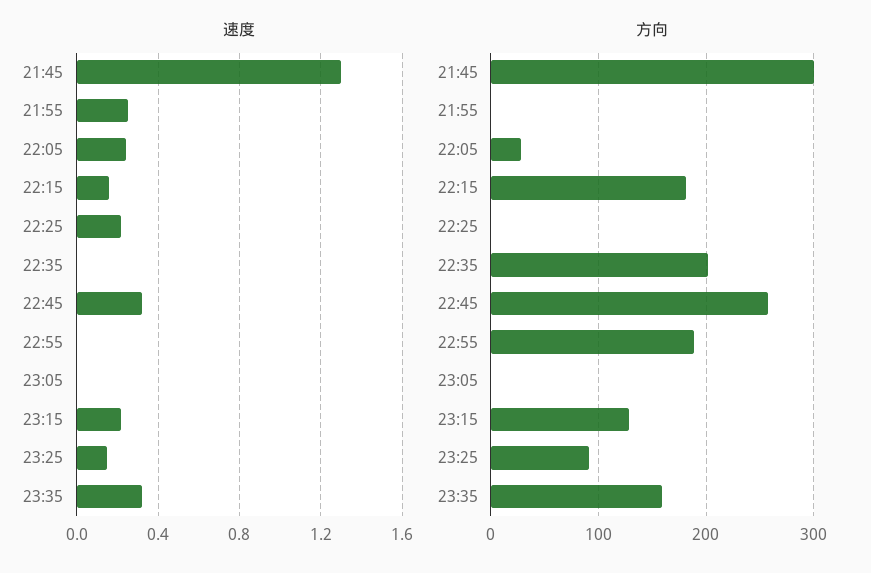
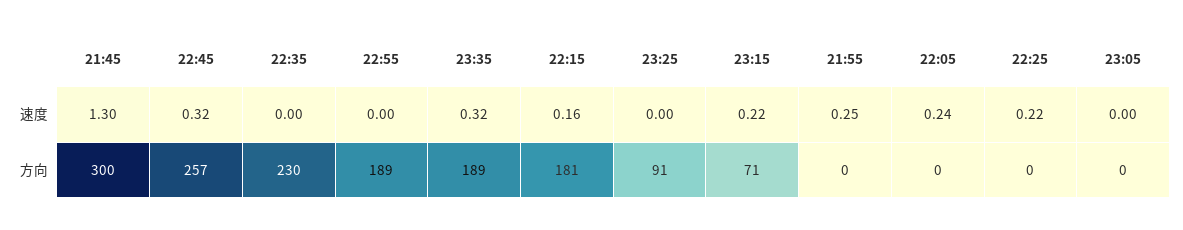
  {
    "速度": {
      "21:45": 1.3,
      "21:55": 0.25,
      "22:05": 0.24,
      "22:15": 0.16,
      "22:25": 0.22,
      "22:35": 0,
      "22:45": 0.32,
      "22:55": 0,
      "23:05": 0,
      "23:15": 0.22,
-     "23:25": 0.15,
+     "23:25": 0,
      "23:35": 0.32
    },
    "方向": {
      "21:45": 300,
      "21:55": 0,
-     "22:05": 30,
+     "22:05": 0,
      "22:15": 181,
      "22:25": 0,
-     "22:35": 200,
+     "22:35": 230,
      "22:45": 257,
      "22:55": 189,
      "23:05": 0,
-     "23:15": 130,
+     "23:15": 71,
      "23:25": 91,
-     "23:35": 160
+     "23:35": 189
    }
  }

